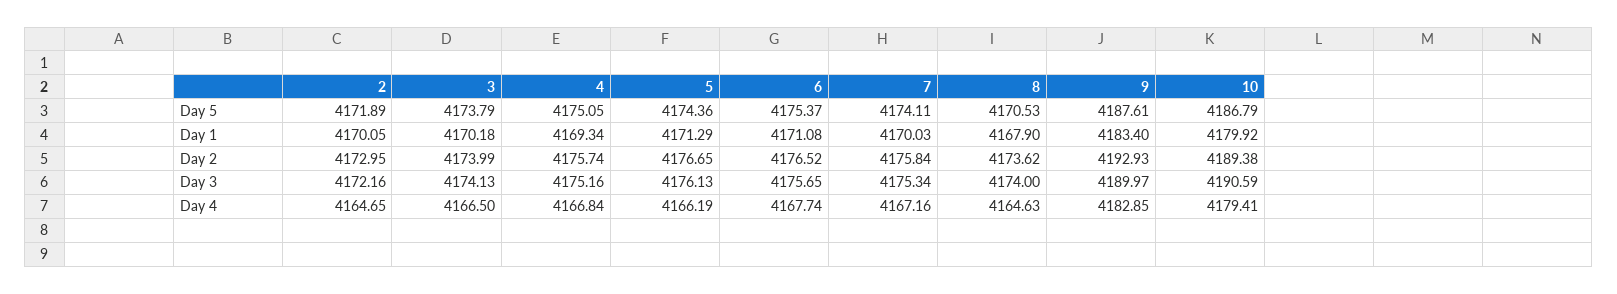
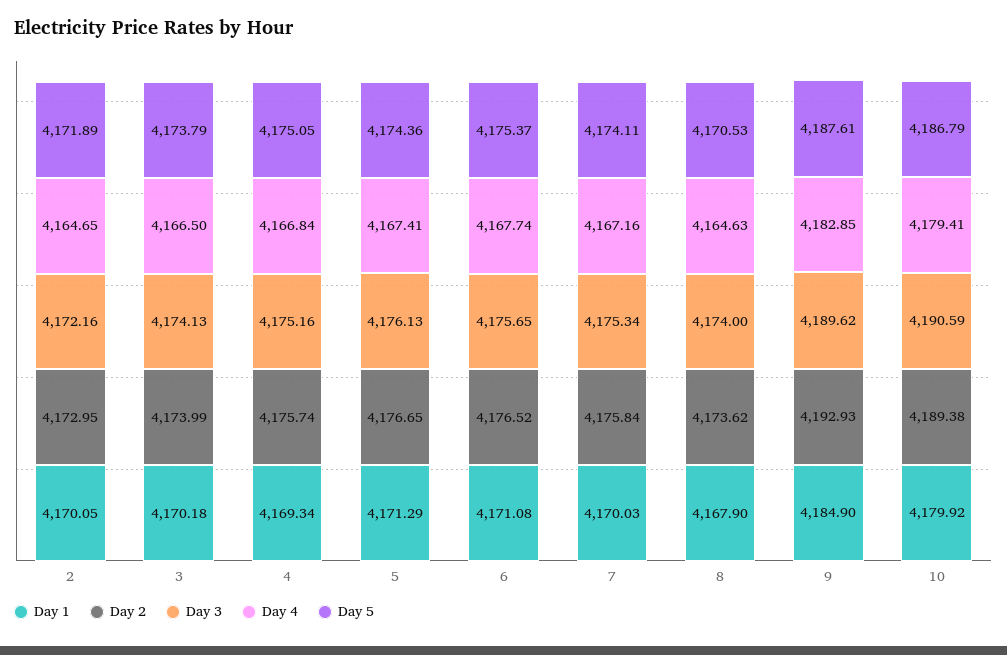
  {
    "Day 5": {
      "2": 4171.89,
      "3": 4173.79,
      "4": 4175.05,
      "5": 4174.36,
      "6": 4175.37,
      "7": 4174.11,
      "8": 4170.53,
      "9": 4187.61,
      "10": 4186.79
    },
    "Day 1": {
      "2": 4170.05,
      "3": 4170.18,
      "4": 4169.34,
      "5": 4171.29,
      "6": 4171.08,
      "7": 4170.03,
      "8": 4167.9,
-     "9": 4183.4,
+     "9": 4184.9,
      "10": 4179.92
    },
    "Day 2": {
      "2": 4172.95,
      "3": 4173.99,
      "4": 4175.74,
      "5": 4176.65,
      "6": 4176.52,
      "7": 4175.84,
      "8": 4173.62,
      "9": 4192.93,
      "10": 4189.38
    },
    "Day 3": {
      "2": 4172.16,
      "3": 4174.13,
      "4": 4175.16,
      "5": 4176.13,
      "6": 4175.65,
      "7": 4175.34,
      "8": 4174,
-     "9": 4189.97,
+     "9": 4189.62,
      "10": 4190.59
    },
    "Day 4": {
      "2": 4164.65,
      "3": 4166.5,
      "4": 4166.84,
-     "5": 4166.19,
+     "5": 4167.41,
      "6": 4167.74,
      "7": 4167.16,
      "8": 4164.63,
      "9": 4182.85,
      "10": 4179.41
    }
  }

